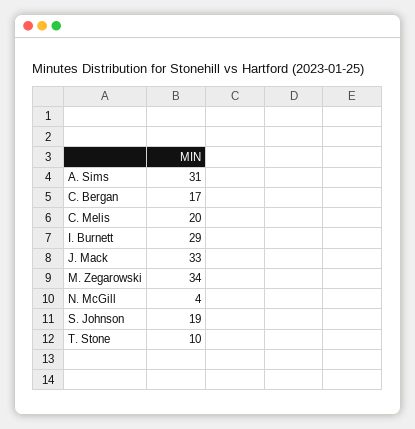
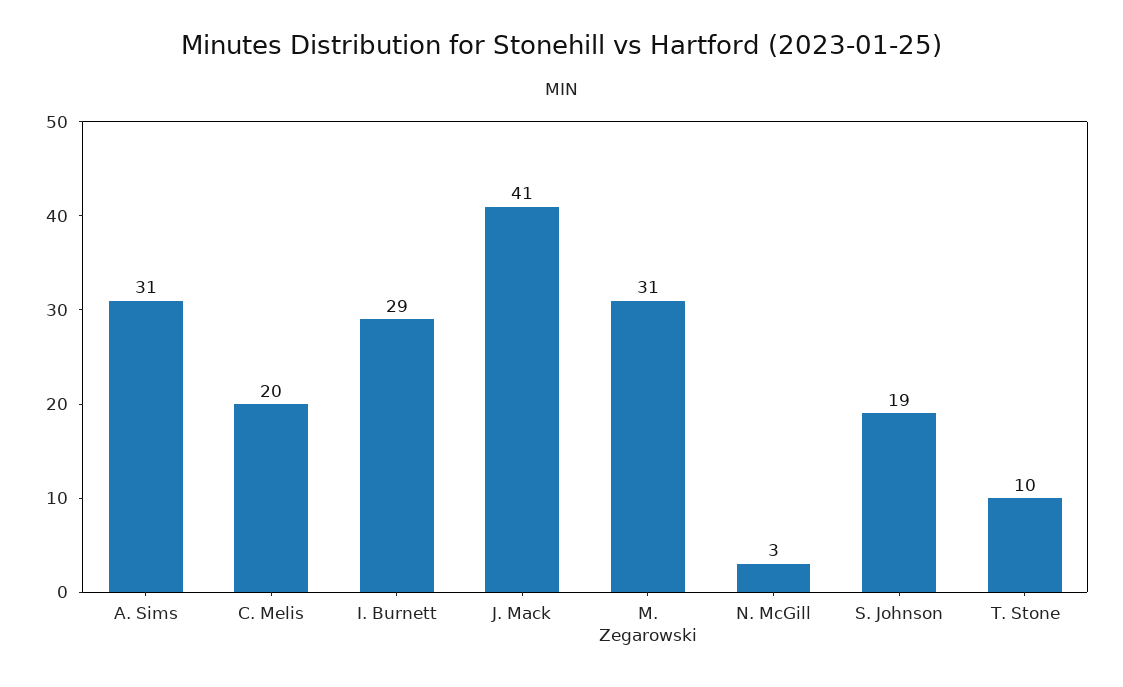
  {
    "A. Sims": 31,
-   "C. Bergan": 17,
    "C. Melis": 20,
    "I. Burnett": 29,
-   "J. Mack": 33,
+   "J. Mack": 41,
-   "M. Zegarowski": 34,
+   "M. Zegarowski": 31,
-   "N. McGill": 4,
+   "N. McGill": 3,
    "S. Johnson": 19,
    "T. Stone": 10
  }

